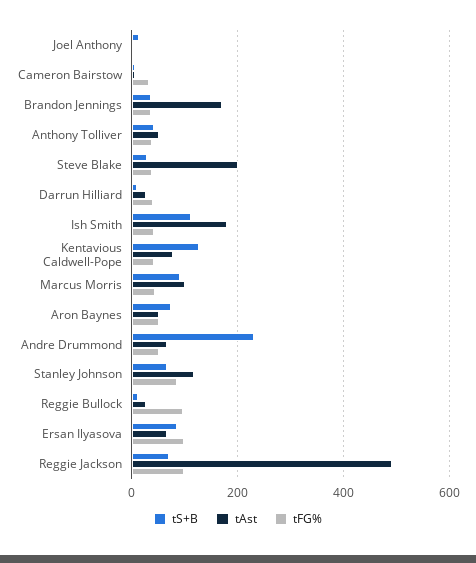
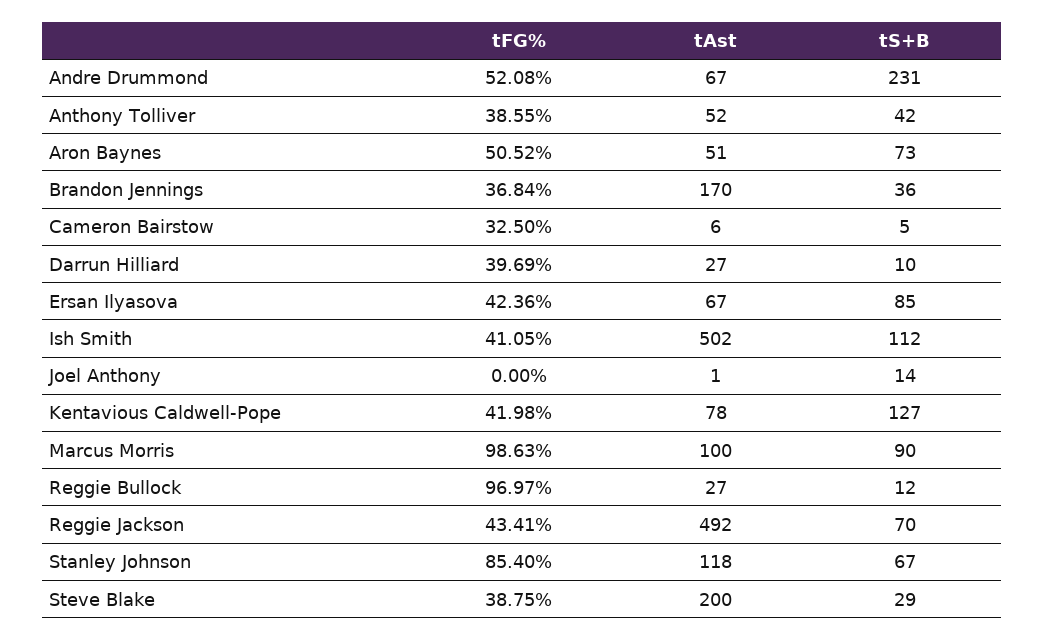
  {
    "tS+B": {
      "Joel Anthony": 14,
      "Cameron Bairstow": 5,
      "Brandon Jennings": 36,
      "Anthony Tolliver": 42,
      "Steve Blake": 29,
      "Darrun Hilliard": 10,
      "Ish Smith": 112,
      "Kentavious Caldwell-Pope": 127,
      "Marcus Morris": 90,
      "Aron Baynes": 73,
      "Andre Drummond": 231,
      "Stanley Johnson": 67,
      "Reggie Bullock": 12,
      "Ersan Ilyasova": 85,
      "Reggie Jackson": 70
    },
    "tAst": {
      "Joel Anthony": 1,
      "Cameron Bairstow": 6,
      "Brandon Jennings": 170,
      "Anthony Tolliver": 52,
      "Steve Blake": 200,
      "Darrun Hilliard": 27,
-     "Ish Smith": 180,
+     "Ish Smith": 502,
      "Kentavious Caldwell-Pope": 78,
      "Marcus Morris": 100,
      "Aron Baynes": 51,
      "Andre Drummond": 67,
      "Stanley Johnson": 118,
      "Reggie Bullock": 27,
      "Ersan Ilyasova": 67,
      "Reggie Jackson": 492
    },
    "tFG%": {
      "Joel Anthony": 0,
      "Cameron Bairstow": 32.5,
      "Brandon Jennings": 36.84,
      "Anthony Tolliver": 38.55,
      "Steve Blake": 38.75,
      "Darrun Hilliard": 39.69,
      "Ish Smith": 41.05,
      "Kentavious Caldwell-Pope": 41.98,
-     "Marcus Morris": 40,
+     "Marcus Morris": 98.63,
      "Aron Baynes": 50.52,
      "Andre Drummond": 52.08,
      "Stanley Johnson": 85.4,
      "Reggie Bullock": 96.97,
-     "Ersan Ilyasova": 100,
+     "Ersan Ilyasova": 42.36,
-     "Reggie Jackson": 100
+     "Reggie Jackson": 43.41
    }
  }

